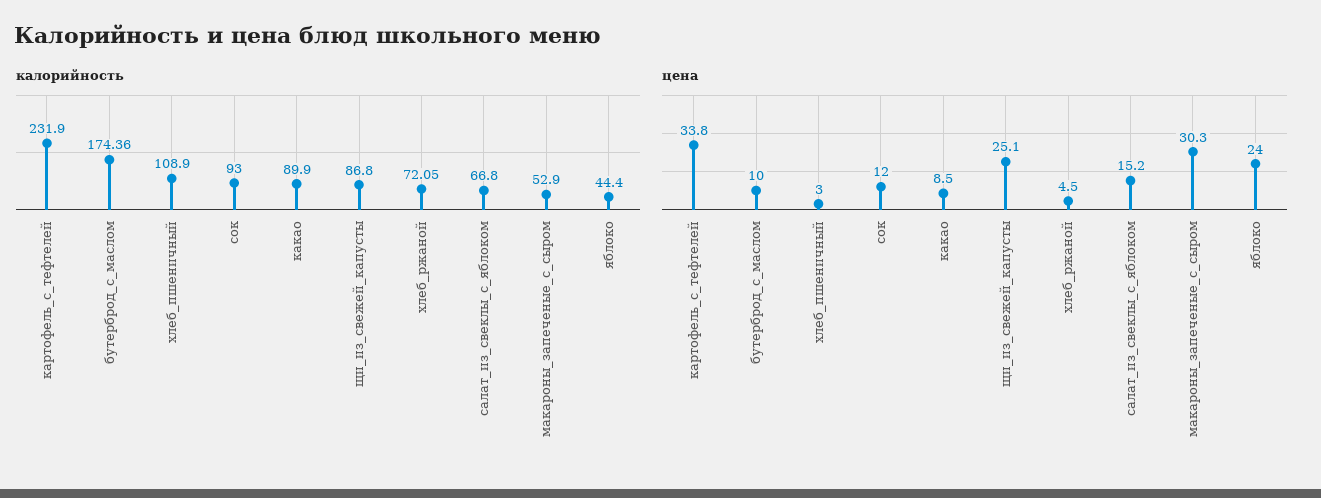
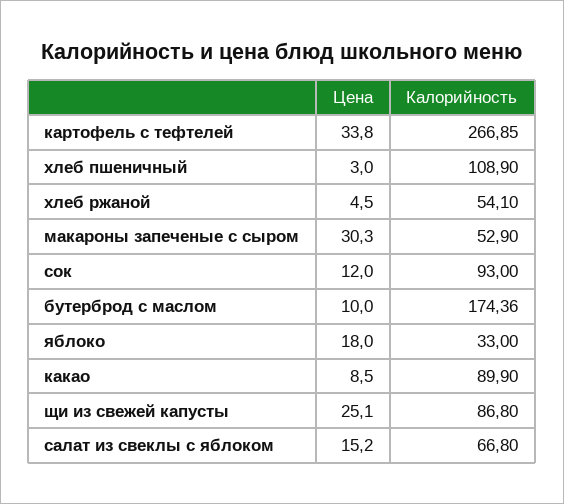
  {
    "калорийность": {
-     "картофель_с_тефтелей": 231.9,
+     "картофель_с_тефтелей": 266.85,
      "бутерброд_с_маслом": 174.36,
      "хлеб_пшеничный": 108.9,
      "сок": 93,
      "какао": 89.9,
      "щи_из_свежей_капусты": 86.8,
-     "хлеб_ржаной": 72.05,
+     "хлеб_ржаной": 54.1,
      "салат_из_свеклы_с_яблоком": 66.8,
      "макароны_запеченые_с_сыром": 52.9,
-     "яблоко": 44.4
+     "яблоко": 33
    },
    "цена": {
      "картофель_с_тефтелей": 33.8,
      "бутерброд_с_маслом": 10,
      "хлеб_пшеничный": 3,
      "сок": 12,
      "какао": 8.5,
      "щи_из_свежей_капусты": 25.1,
      "хлеб_ржаной": 4.5,
      "салат_из_свеклы_с_яблоком": 15.2,
      "макароны_запеченые_с_сыром": 30.3,
-     "яблоко": 24
+     "яблоко": 18
    }
  }

